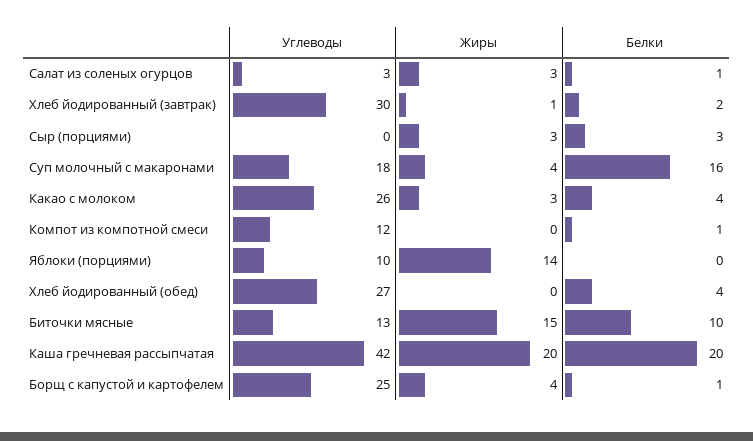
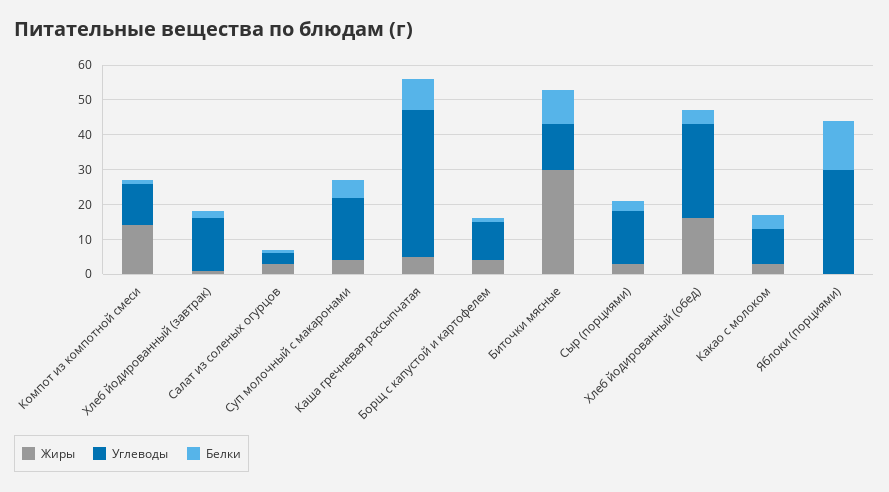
  {
    "Углеводы": {
      "Салат из соленых огурцов": 3,
-     "Хлеб йодированный (завтрак)": 30,
+     "Хлеб йодированный (завтрак)": 15,
-     "Сыр (порциями)": 0,
+     "Сыр (порциями)": 15,
      "Суп молочный с макаронами": 18,
-     "Какао с молоком": 26,
+     "Какао с молоком": 10,
      "Компот из компотной смеси": 12,
-     "Яблоки (порциями)": 10,
+     "Яблоки (порциями)": 30,
      "Хлеб йодированный (обед)": 27,
      "Биточки мясные": 13,
      "Каша гречневая рассыпчатая": 42,
-     "Борщ с капустой и картофелем": 25
+     "Борщ с капустой и картофелем": 10
    },
    "Жиры": {
      "Салат из соленых огурцов": 3,
      "Хлеб йодированный (завтрак)": 1,
      "Сыр (порциями)": 3,
      "Суп молочный с макаронами": 4,
      "Какао с молоком": 3,
-     "Компот из компотной смеси": 0,
+     "Компот из компотной смеси": 15,
-     "Яблоки (порциями)": 14,
+     "Яблоки (порциями)": 0,
-     "Хлеб йодированный (обед)": 0,
+     "Хлеб йодированный (обед)": 15,
-     "Биточки мясные": 15,
+     "Биточки мясные": 30,
-     "Каша гречневая рассыпчатая": 20,
+     "Каша гречневая рассыпчатая": 5,
      "Борщ с капустой и картофелем": 4
    },
    "Белки": {
      "Салат из соленых огурцов": 1,
      "Хлеб йодированный (завтрак)": 2,
      "Сыр (порциями)": 3,
-     "Суп молочный с макаронами": 16,
+     "Суп молочный с макаронами": 5,
      "Какао с молоком": 4,
      "Компот из компотной смеси": 1,
-     "Яблоки (порциями)": 0,
+     "Яблоки (порциями)": 15,
      "Хлеб йодированный (обед)": 4,
      "Биточки мясные": 10,
-     "Каша гречневая рассыпчатая": 20,
+     "Каша гречневая рассыпчатая": 10,
      "Борщ с капустой и картофелем": 1
    }
  }

